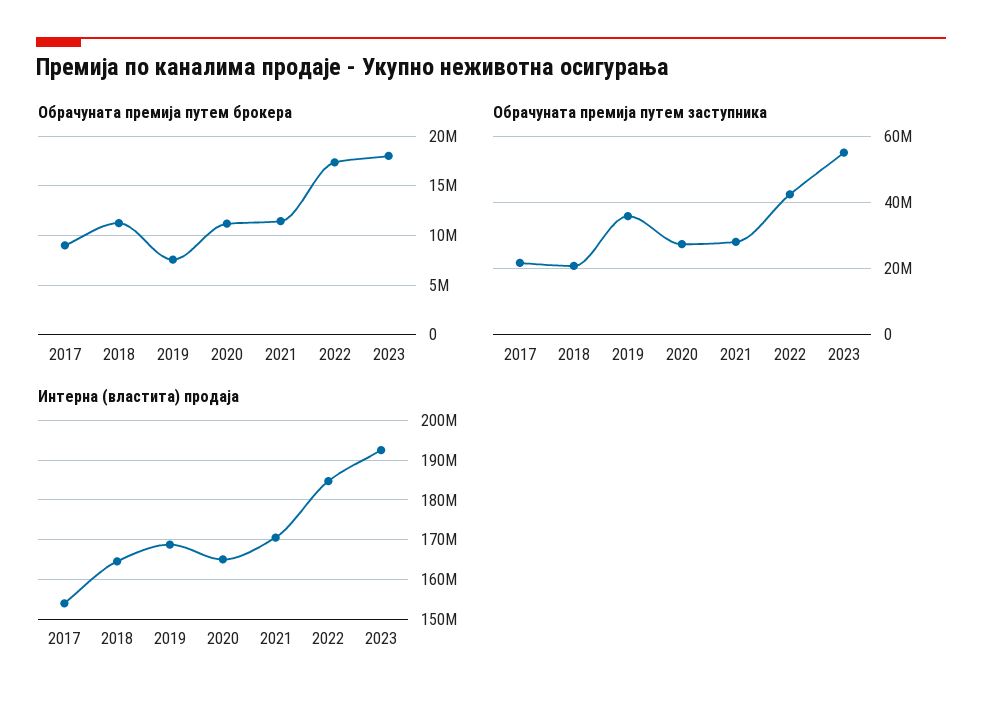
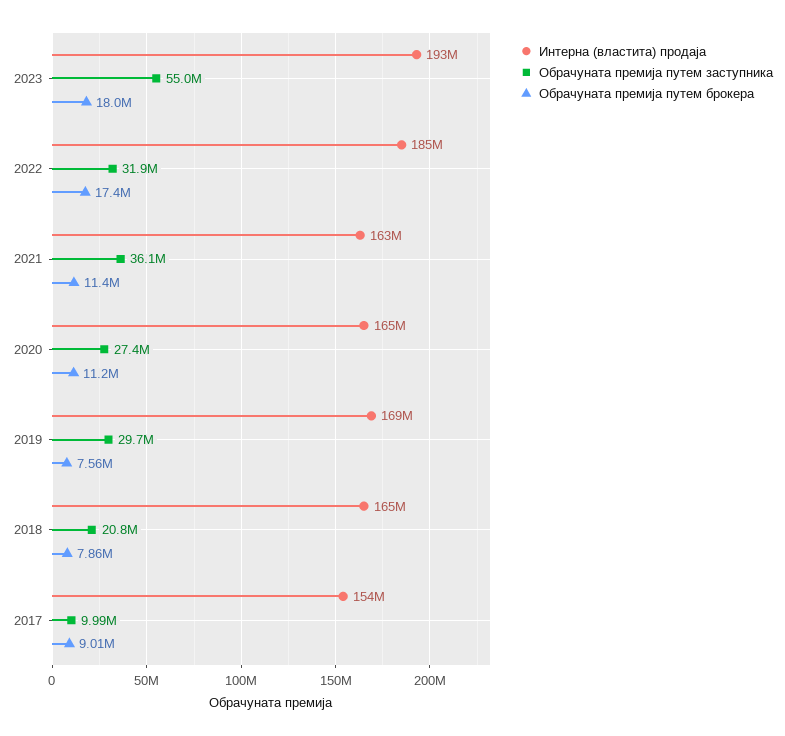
  {
    "Обрачуната премија путем брокера": {
      "2017": 9010000,
-     "2018": 11000000,
+     "2018": 7860000,
      "2019": 7560000,
      "2020": 11200000,
      "2021": 11400000,
      "2022": 17400000,
      "2023": 18000000
    },
    "Обрачуната премија путем заступника": {
-     "2017": 22000000,
+     "2017": 9990000,
      "2018": 20800000,
-     "2019": 36000000,
+     "2019": 29700000,
      "2020": 27400000,
-     "2021": 28000000,
+     "2021": 36100000,
-     "2022": 42000000,
+     "2022": 31900000,
      "2023": 55000000
    },
    "Интерна (властита) продаја": {
      "2017": 154000000,
      "2018": 165000000,
      "2019": 169000000,
      "2020": 165000000,
-     "2021": 170000000,
+     "2021": 163000000,
      "2022": 185000000,
      "2023": 193000000
    }
  }

